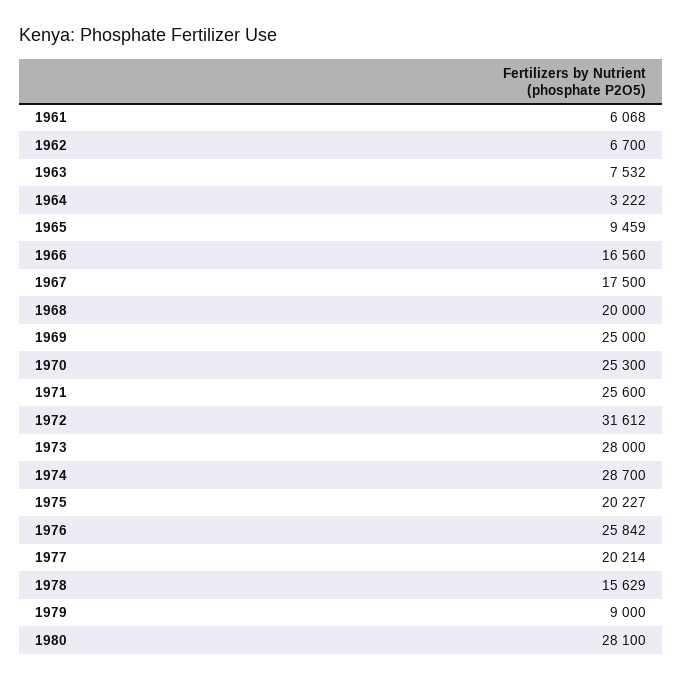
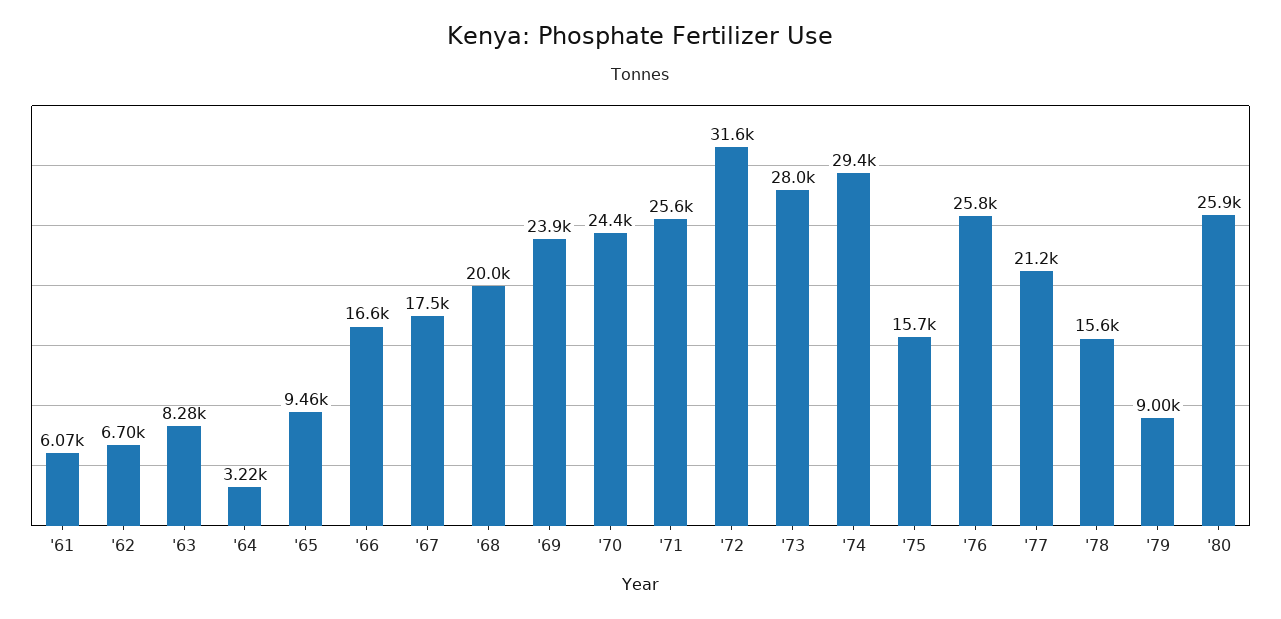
  {
    "1961": 6068,
    "1962": 6700,
-   "1963": 7532,
+   "1963": 8280,
    "1964": 3222,
    "1965": 9459,
    "1966": 16560,
    "1967": 17500,
    "1968": 20000,
-   "1969": 25000,
+   "1969": 23900,
-   "1970": 25300,
+   "1970": 24400,
    "1971": 25600,
    "1972": 31612,
    "1973": 28000,
-   "1974": 28700,
+   "1974": 29400,
-   "1975": 20227,
+   "1975": 15700,
    "1976": 25842,
-   "1977": 20214,
+   "1977": 21200,
    "1978": 15629,
    "1979": 9000,
-   "1980": 28100
+   "1980": 25900
  }

